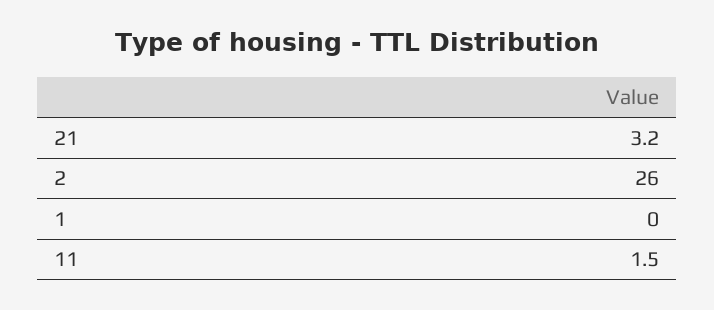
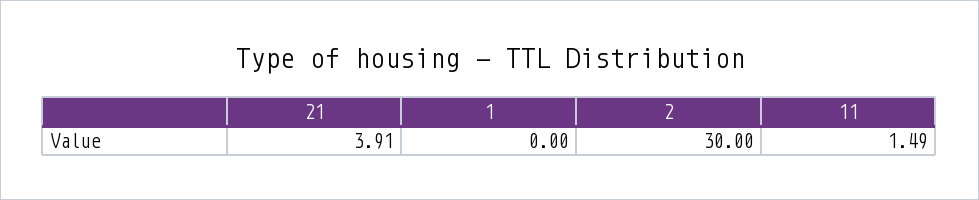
  {
-   "21": 3.2,
+   "21": 3.91,
-   "2": 26,
+   "2": 30,
    "1": 0,
    "11": 1.49
  }

